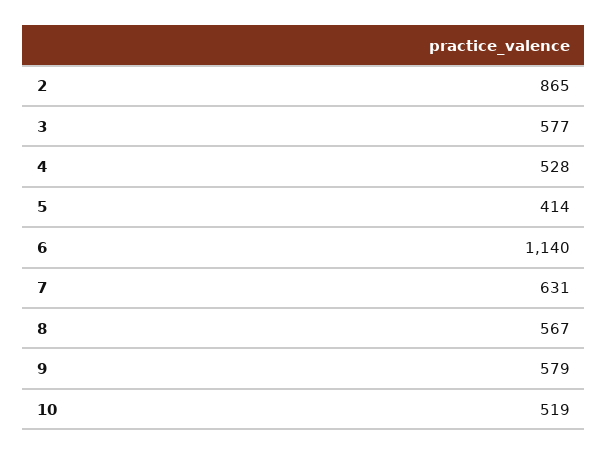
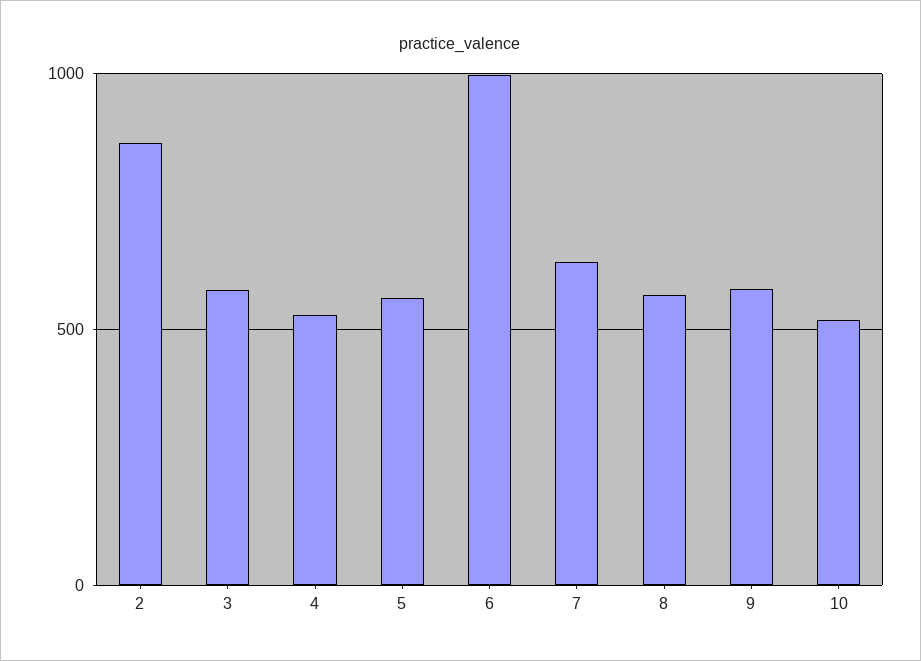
  {
    "2": 865,
    "3": 577,
    "4": 528,
-   "5": 414,
+   "5": 550,
-   "6": 1140,
+   "6": 1000,
    "7": 631,
    "8": 567,
    "9": 579,
    "10": 519
  }

